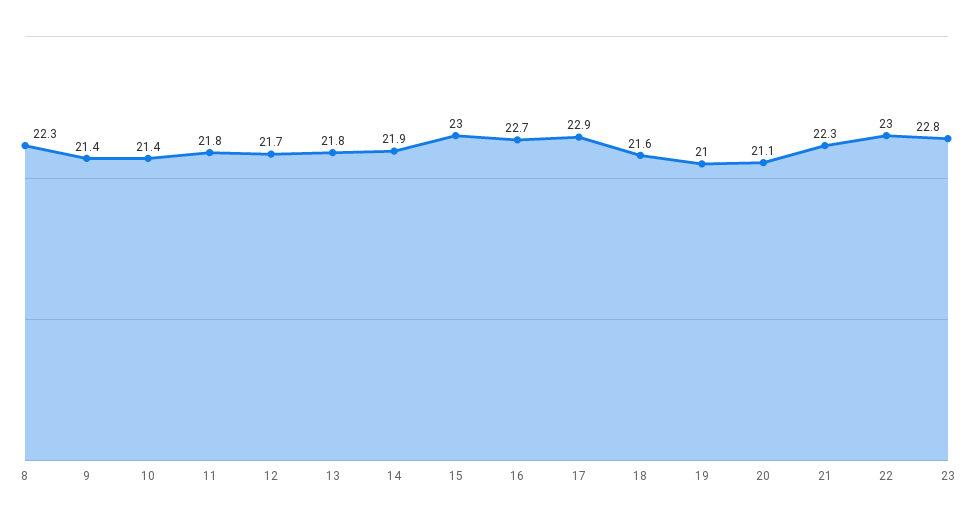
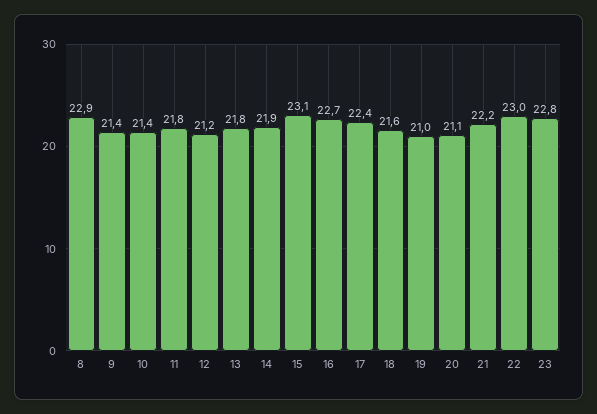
  {
-   "8": 22.3,
+   "8": 22.9,
    "9": 21.4,
    "10": 21.4,
    "11": 21.8,
-   "12": 21.7,
+   "12": 21.2,
    "13": 21.8,
    "14": 21.9,
-   "15": 23,
+   "15": 23.1,
    "16": 22.7,
-   "17": 22.9,
+   "17": 22.4,
    "18": 21.6,
    "19": 21,
    "20": 21.1,
-   "21": 22.3,
+   "21": 22.2,
    "22": 23,
    "23": 22.8
  }

